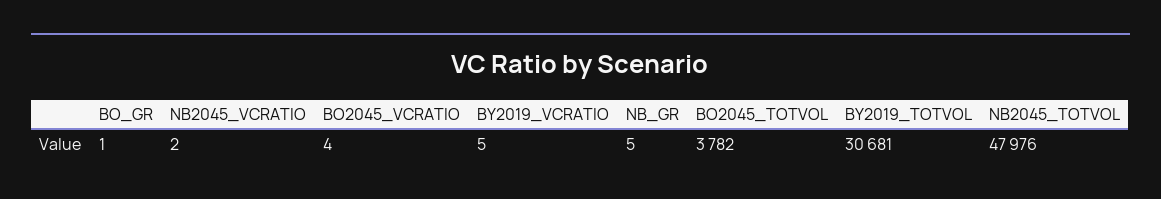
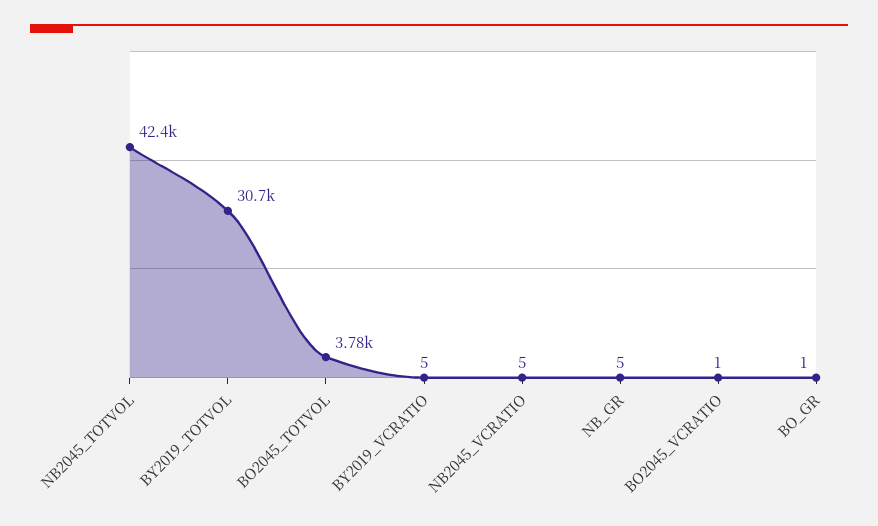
  {
    "BO_GR": 1,
-   "NB2045_VCRATIO": 2,
+   "NB2045_VCRATIO": 5,
-   "BO2045_VCRATIO": 4,
+   "BO2045_VCRATIO": 1,
    "BY2019_VCRATIO": 5,
    "NB_GR": 5,
    "BO2045_TOTVOL": 3782,
    "BY2019_TOTVOL": 30681,
-   "NB2045_TOTVOL": 47976
+   "NB2045_TOTVOL": 42400
  }

